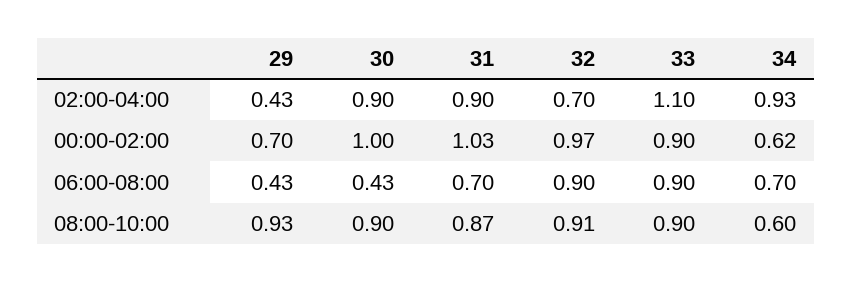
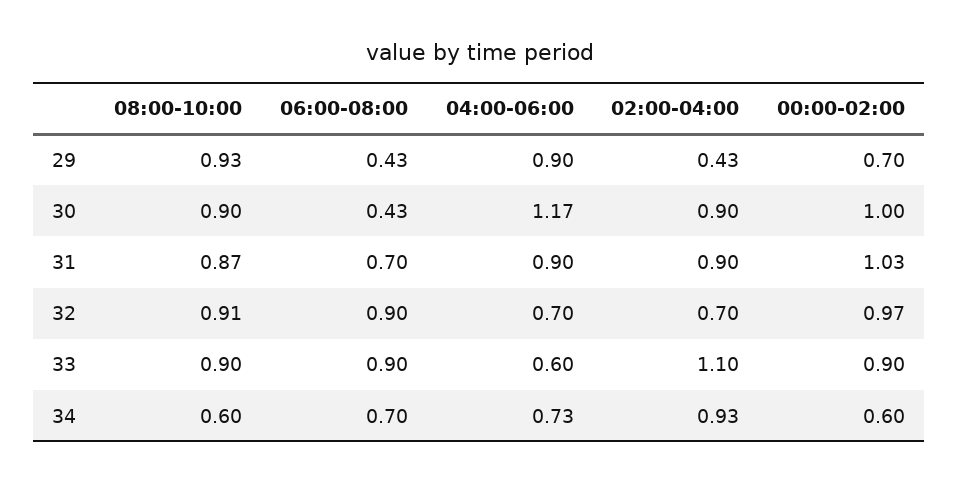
  {
    "29": {
      "02:00-04:00": 0.43,
      "00:00-02:00": 0.7,
      "06:00-08:00": 0.43,
-     "08:00-10:00": 0.93
+     "08:00-10:00": 0.93,
+     "04:00-06:00": 0.9
    },
    "30": {
      "02:00-04:00": 0.9,
      "00:00-02:00": 1,
      "06:00-08:00": 0.43,
-     "08:00-10:00": 0.9
+     "08:00-10:00": 0.9,
+     "04:00-06:00": 1.17
    },
    "31": {
      "02:00-04:00": 0.9,
      "00:00-02:00": 1.03,
      "06:00-08:00": 0.7,
-     "08:00-10:00": 0.87
+     "08:00-10:00": 0.87,
+     "04:00-06:00": 0.9
    },
    "32": {
      "02:00-04:00": 0.7,
      "00:00-02:00": 0.97,
      "06:00-08:00": 0.9,
-     "08:00-10:00": 0.91
+     "08:00-10:00": 0.91,
+     "04:00-06:00": 0.7
    },
    "33": {
      "02:00-04:00": 1.1,
      "00:00-02:00": 0.9,
      "06:00-08:00": 0.9,
-     "08:00-10:00": 0.9
+     "08:00-10:00": 0.9,
+     "04:00-06:00": 0.6
    },
    "34": {
      "02:00-04:00": 0.93,
-     "00:00-02:00": 0.62,
+     "00:00-02:00": 0.6,
      "06:00-08:00": 0.7,
-     "08:00-10:00": 0.6
+     "08:00-10:00": 0.6,
+     "04:00-06:00": 0.73
    }
  }

